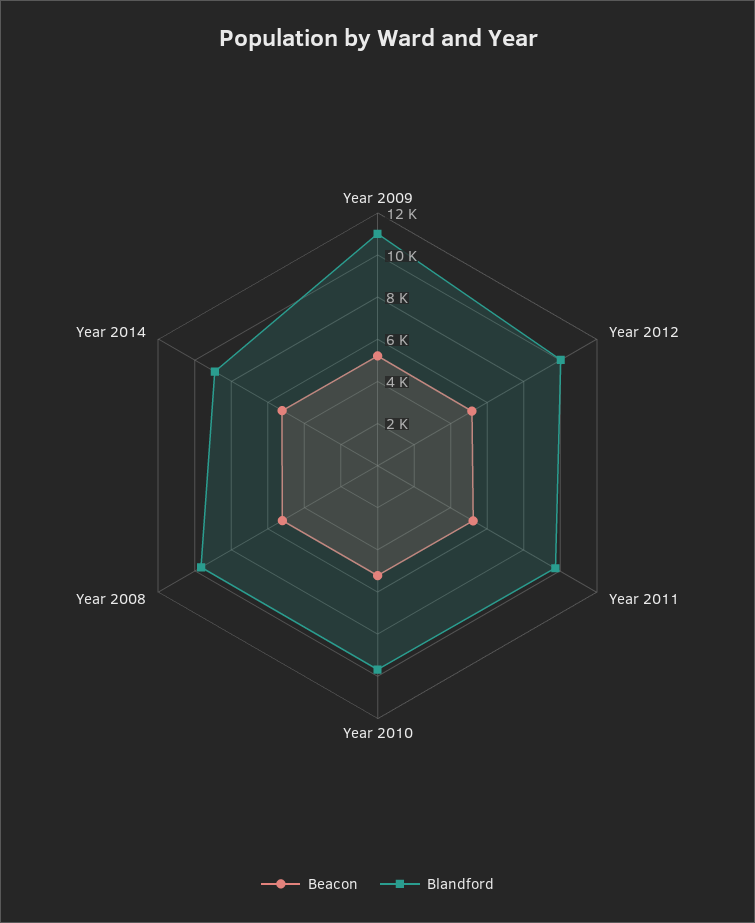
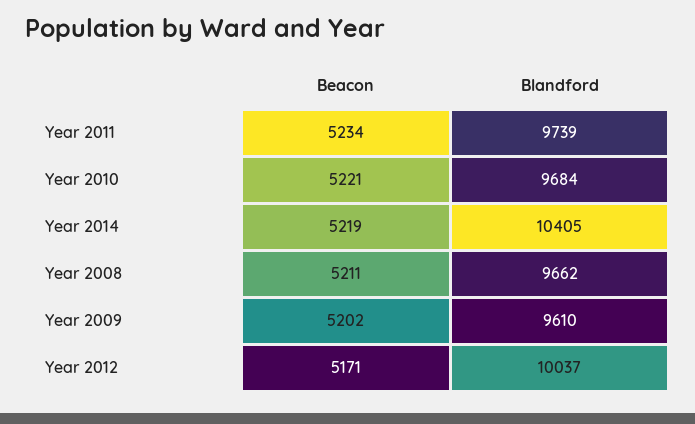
  {
    "Beacon": {
      "Year 2009": 5202,
      "Year 2012": 5171,
      "Year 2011": 5234,
      "Year 2010": 5221,
      "Year 2008": 5211,
      "Year 2014": 5219
    },
    "Blandford": {
-     "Year 2009": 11000,
+     "Year 2009": 9610,
      "Year 2012": 10037,
      "Year 2011": 9739,
      "Year 2010": 9684,
      "Year 2008": 9662,
-     "Year 2014": 9000
+     "Year 2014": 10405
    }
  }

